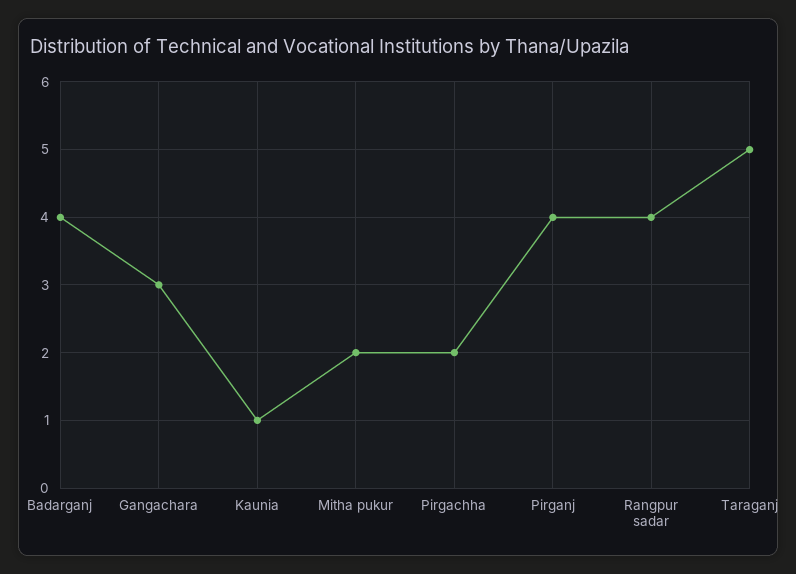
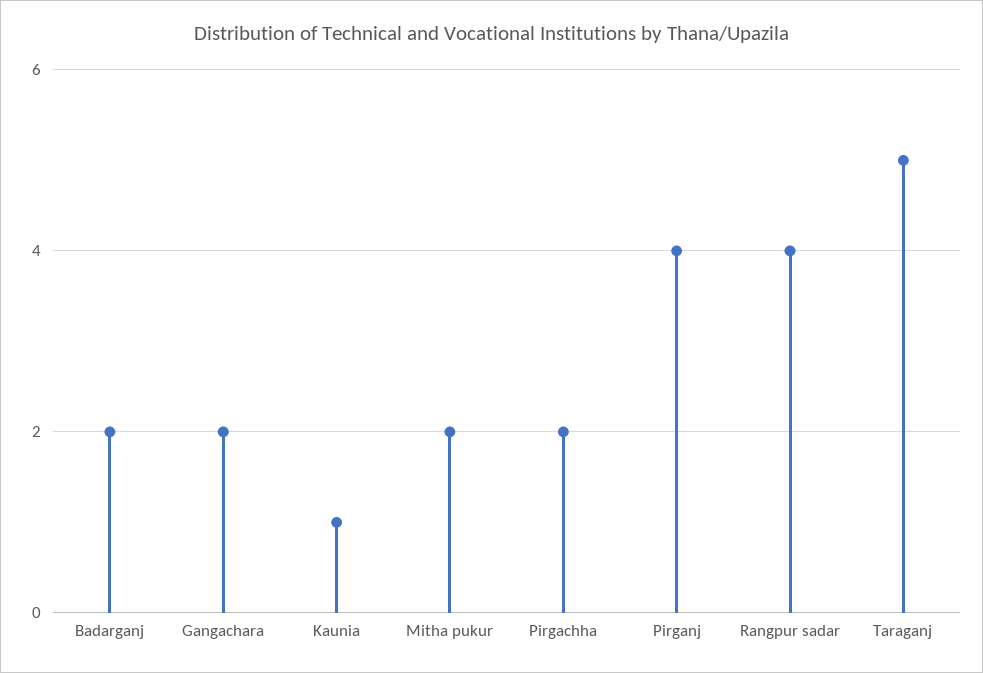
  {
-   "Badarganj": 4,
+   "Badarganj": 2,
-   "Gangachara": 3,
+   "Gangachara": 2,
    "Kaunia": 1,
    "Mitha pukur": 2,
    "Pirgachha": 2,
    "Pirganj": 4,
    "Rangpur sadar": 4,
    "Taraganj": 5
  }

